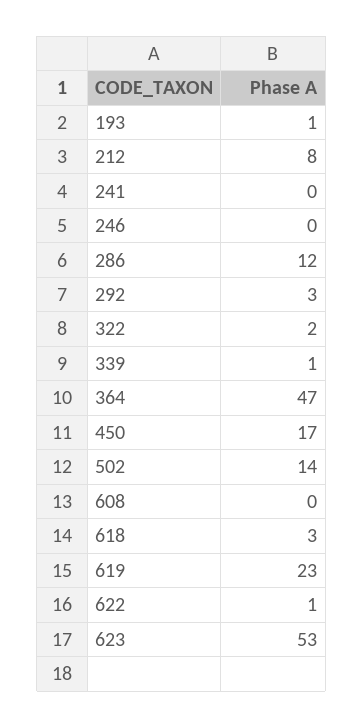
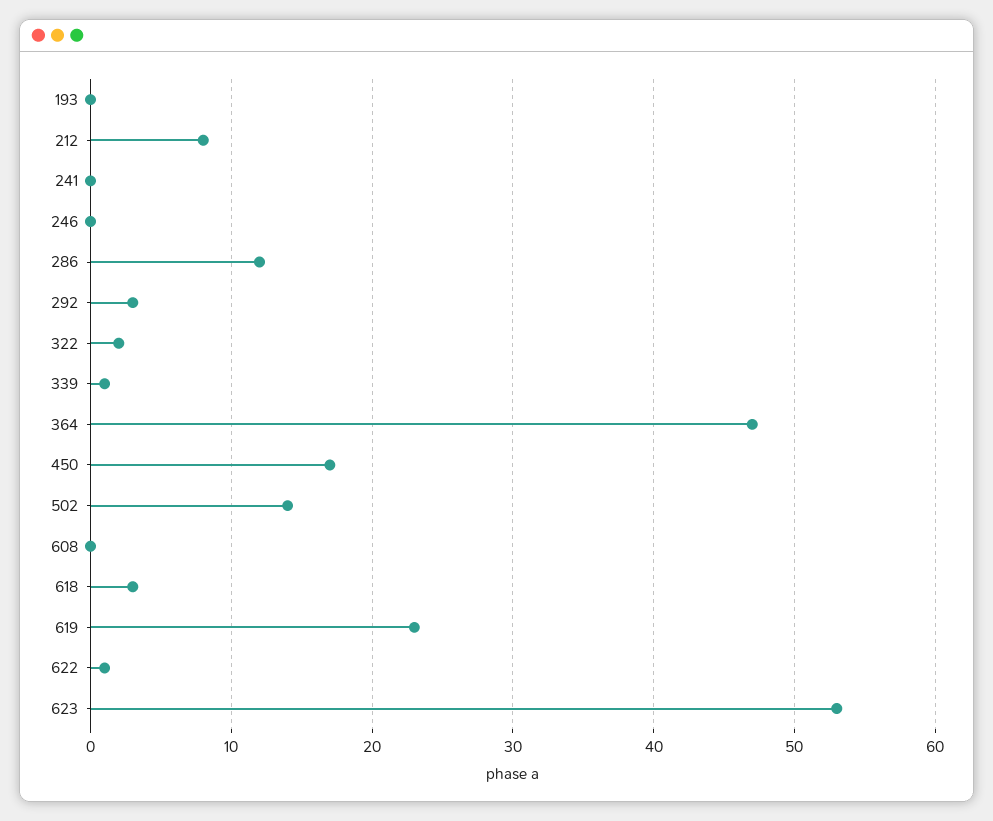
  {
-   "193": 1,
+   "193": 0,
    "212": 8,
    "241": 0,
    "246": 0,
    "286": 12,
    "292": 3,
    "322": 2,
    "339": 1,
    "364": 47,
    "450": 17,
    "502": 14,
    "608": 0,
    "618": 3,
    "619": 23,
    "622": 1,
    "623": 53
  }

